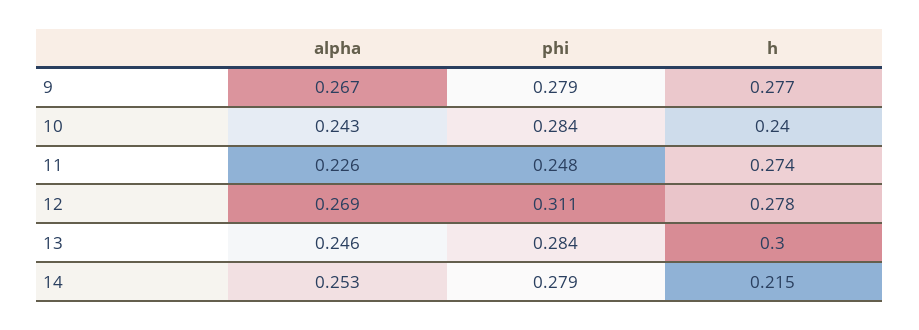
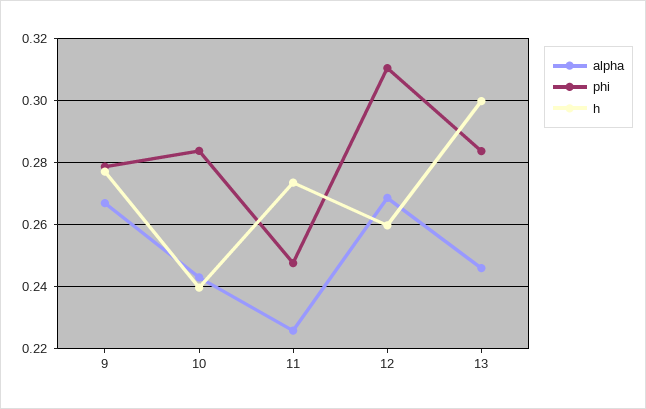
  {
    "alpha": {
      "9": 0.267,
      "10": 0.243,
      "11": 0.226,
      "12": 0.269,
-     "13": 0.246,
+     "13": 0.246
-     "14": 0.253
    },
    "phi": {
      "9": 0.279,
      "10": 0.284,
      "11": 0.248,
      "12": 0.311,
-     "13": 0.284,
+     "13": 0.284
-     "14": 0.279
    },
    "h": {
      "9": 0.277,
      "10": 0.24,
      "11": 0.274,
-     "12": 0.278,
+     "12": 0.26,
-     "13": 0.3,
+     "13": 0.3
-     "14": 0.215
    }
  }

